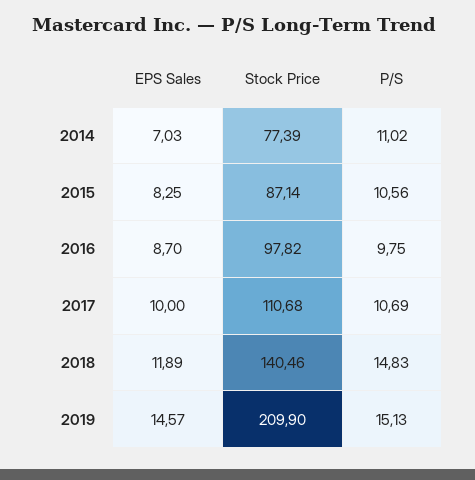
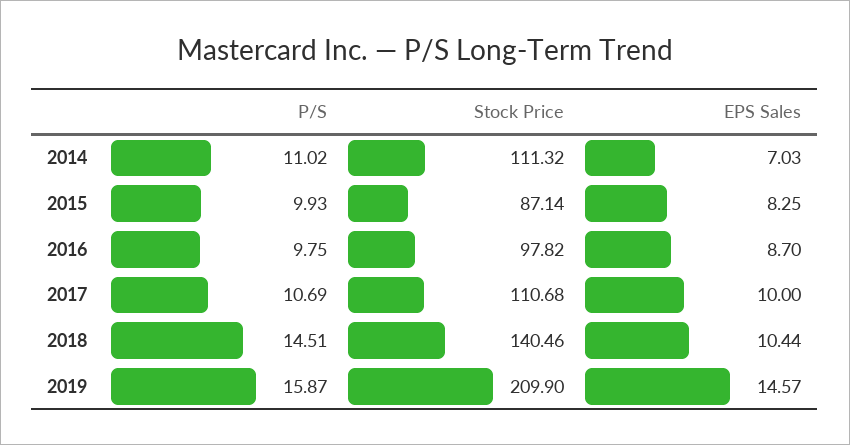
  {
    "EPS Sales": {
      "2014": 7.03,
      "2015": 8.25,
      "2016": 8.7,
      "2017": 10,
-     "2018": 11.89,
+     "2018": 10.44,
      "2019": 14.57
    },
    "Stock Price": {
-     "2014": 77.39,
+     "2014": 111.32,
      "2015": 87.14,
      "2016": 97.82,
      "2017": 110.68,
      "2018": 140.46,
      "2019": 209.9
    },
    "P/S": {
      "2014": 11.02,
-     "2015": 10.56,
+     "2015": 9.93,
      "2016": 9.75,
      "2017": 10.69,
-     "2018": 14.83,
+     "2018": 14.51,
-     "2019": 15.13
+     "2019": 15.87
    }
  }

